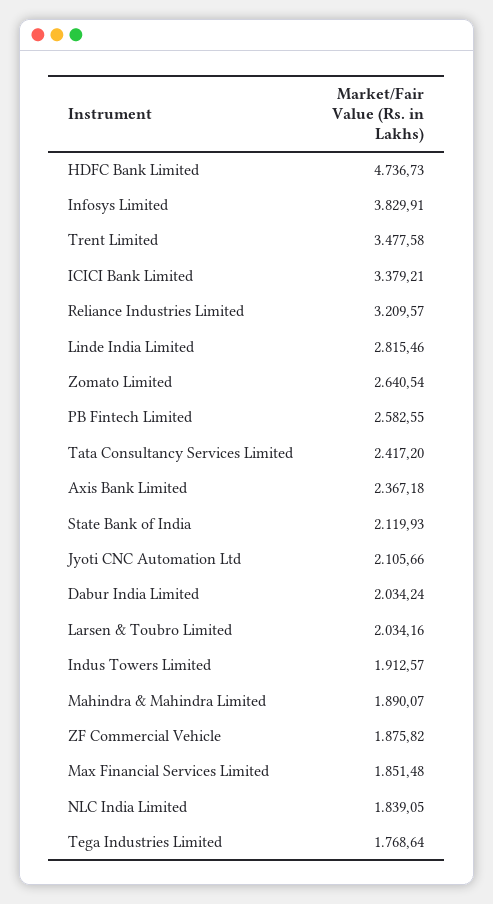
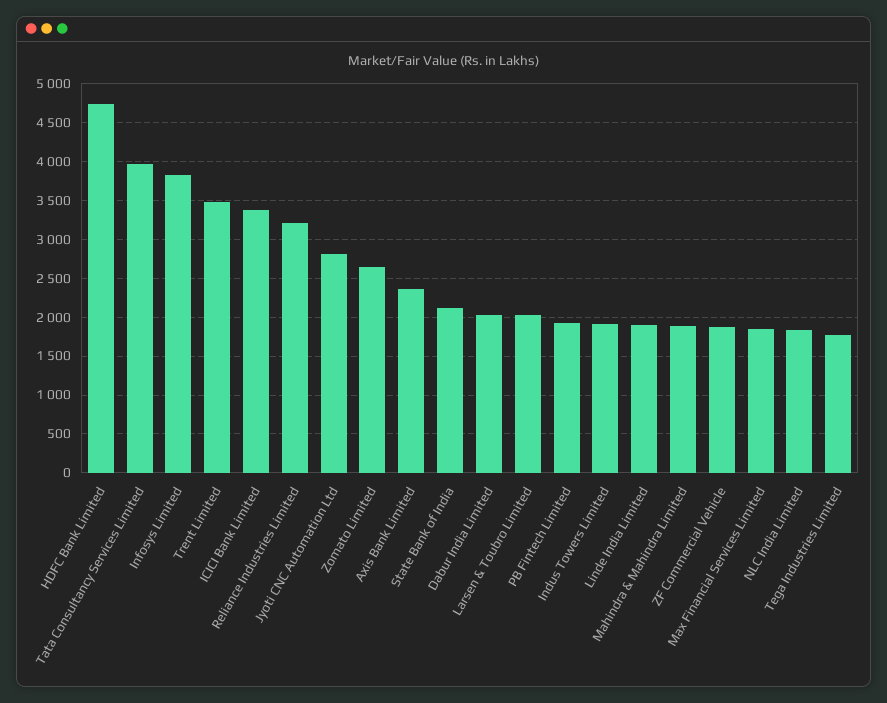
  {
    "HDFC Bank Limited": 4736.73,
    "Infosys Limited": 3829.91,
    "Trent Limited": 3477.58,
    "ICICI Bank Limited": 3379.21,
    "Reliance Industries Limited": 3209.57,
-   "Linde India Limited": 2815.46,
+   "Linde India Limited": 1900,
    "Zomato Limited": 2640.54,
-   "PB Fintech Limited": 2582.55,
+   "PB Fintech Limited": 1900,
-   "Tata Consultancy Services Limited": 2417.2,
+   "Tata Consultancy Services Limited": 4000,
    "Axis Bank Limited": 2367.18,
    "State Bank of India": 2119.93,
-   "Jyoti CNC Automation Ltd": 2105.66,
+   "Jyoti CNC Automation Ltd": 2800,
    "Dabur India Limited": 2034.24,
    "Larsen & Toubro Limited": 2034.16,
    "Indus Towers Limited": 1912.57,
    "Mahindra & Mahindra Limited": 1890.07,
    "ZF Commercial Vehicle": 1875.82,
    "Max Financial Services Limited": 1851.48,
    "NLC India Limited": 1839.05,
    "Tega Industries Limited": 1768.64
  }

